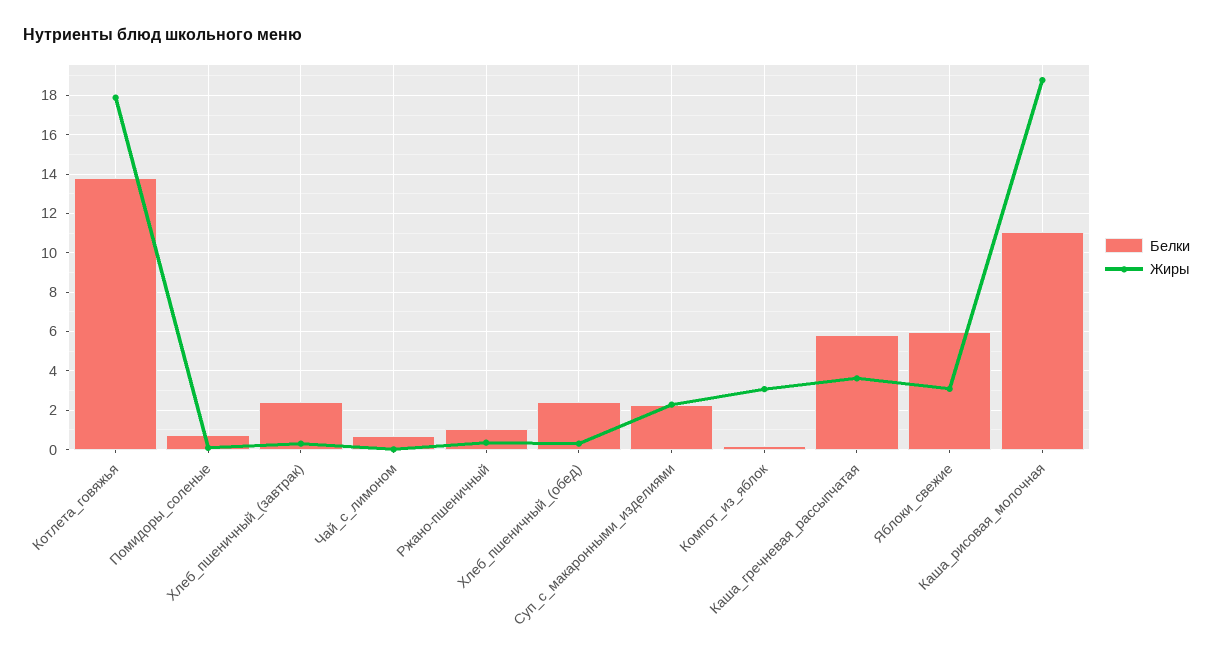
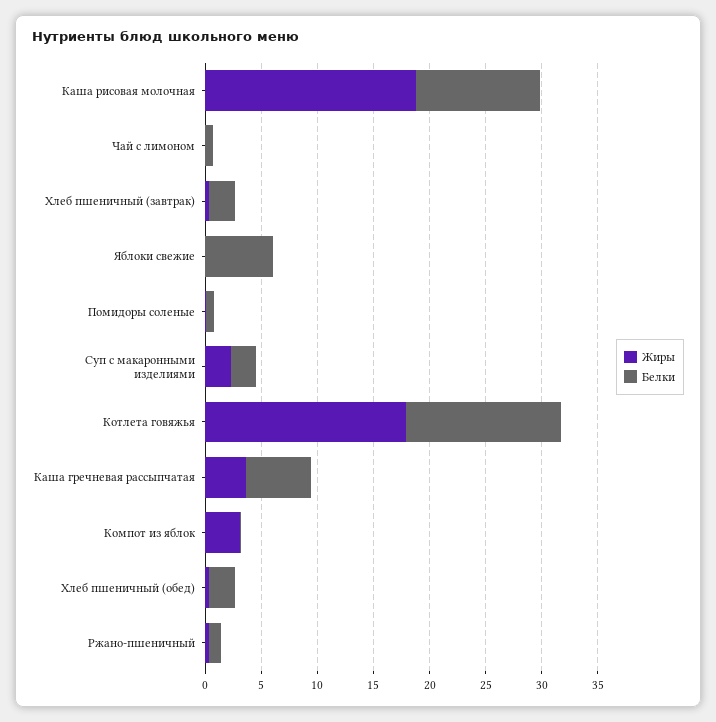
  {
    "Белки": {
      "Котлета_говяжья": 14,
      "Помидоры_соленые": 0.5,
      "Хлеб_пшеничный_(завтрак)": 2.5,
      "Чай_с_лимоном": 0.5,
      "Ржано-пшеничный": 1,
      "Хлеб_пшеничный_(обед)": 2.5,
      "Суп_с_макаронными_изделиями": 2.5,
      "Компот_из_яблок": 0,
      "Каша_гречневая_рассыпчатая": 6,
      "Яблоки_свежие": 6,
      "Каша_рисовая_молочная": 11
    },
    "Жиры": {
      "Котлета_говяжья": 18,
      "Помидоры_соленые": 0,
      "Хлеб_пшеничный_(завтрак)": 0.5,
      "Чай_с_лимоном": 0,
      "Ржано-пшеничный": 0.5,
      "Хлеб_пшеничный_(обед)": 0.5,
      "Суп_с_макаронными_изделиями": 2.5,
      "Компот_из_яблок": 3,
      "Каша_гречневая_рассыпчатая": 3.5,
-     "Яблоки_свежие": 3,
+     "Яблоки_свежие": 0,
      "Каша_рисовая_молочная": 19
    }
  }

